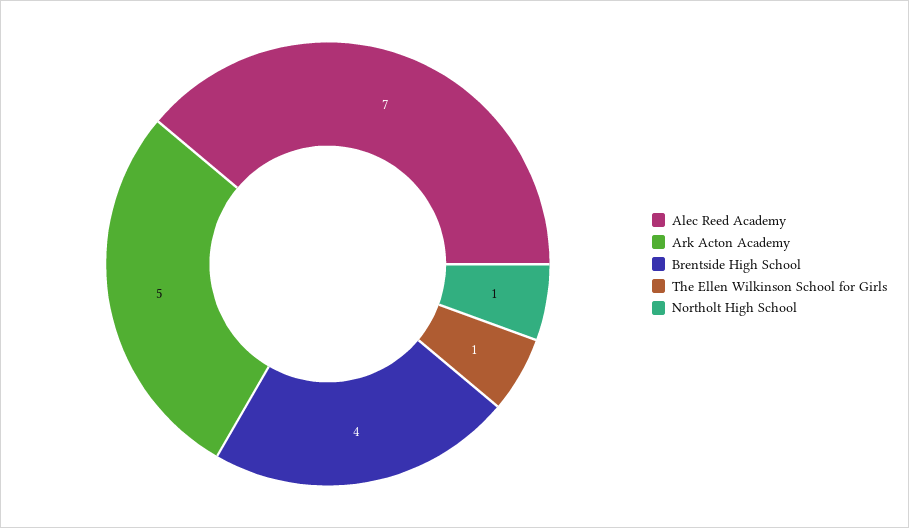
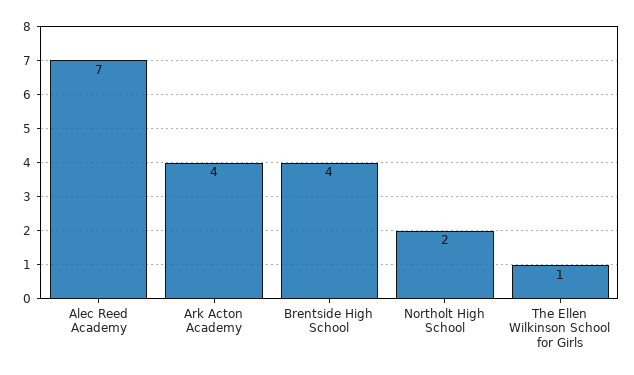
  {
    "Alec Reed Academy": 7,
-   "Ark Acton Academy": 5,
+   "Ark Acton Academy": 4,
    "Brentside High School": 4,
    "The Ellen Wilkinson School for Girls": 1,
-   "Northolt High School": 1
+   "Northolt High School": 2
  }

